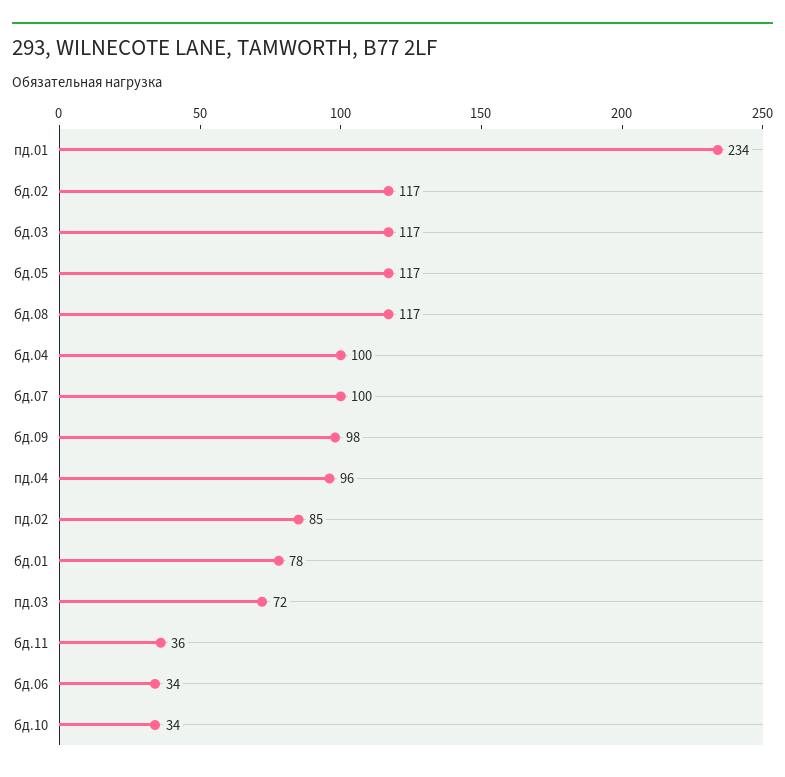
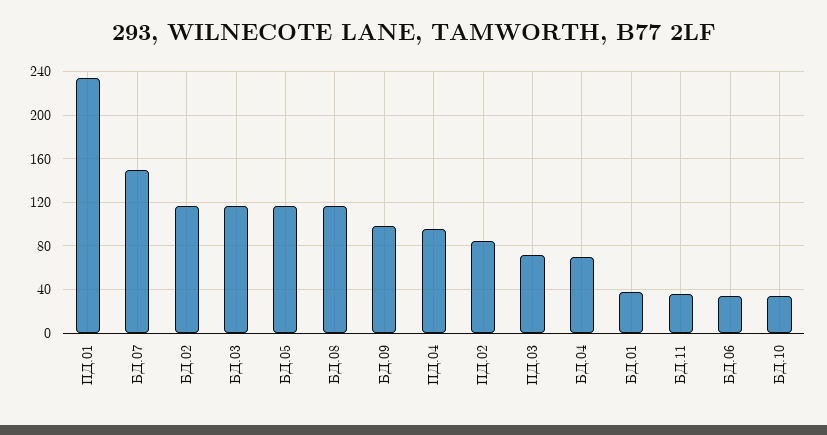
  {
    "пд.01": 234,
    "бд.02": 117,
    "бд.03": 117,
    "бд.05": 117,
    "бд.08": 117,
-   "бд.04": 100,
+   "бд.04": 70,
-   "бд.07": 100,
+   "бд.07": 150,
    "бд.09": 98,
    "пд.04": 96,
    "пд.02": 85,
-   "бд.01": 78,
+   "бд.01": 40,
    "пд.03": 72,
    "бд.11": 36,
    "бд.06": 34,
    "бд.10": 34
  }

